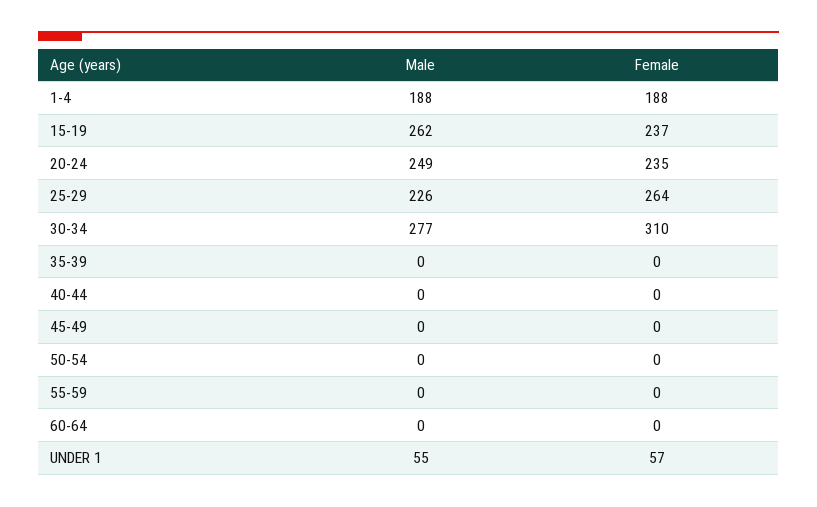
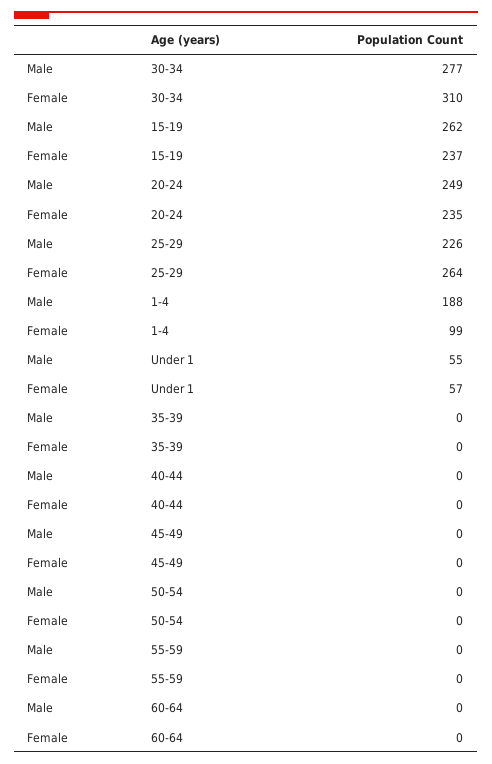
  {
    "Male": {
      "1-4": 188,
      "15-19": 262,
      "20-24": 249,
      "25-29": 226,
      "30-34": 277,
      "35-39": 0,
      "40-44": 0,
      "45-49": 0,
      "50-54": 0,
      "55-59": 0,
      "60-64": 0,
      "UNDER 1": 55
    },
    "Female": {
-     "1-4": 188,
+     "1-4": 99,
      "15-19": 237,
      "20-24": 235,
      "25-29": 264,
      "30-34": 310,
      "35-39": 0,
      "40-44": 0,
      "45-49": 0,
      "50-54": 0,
      "55-59": 0,
      "60-64": 0,
      "UNDER 1": 57
    }
  }

